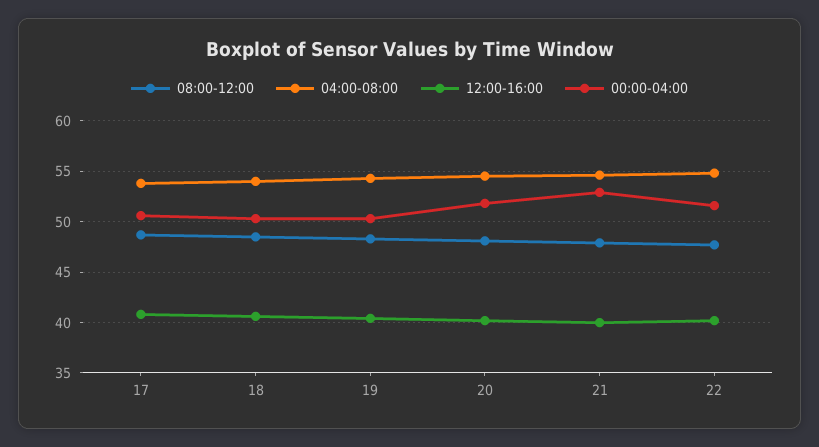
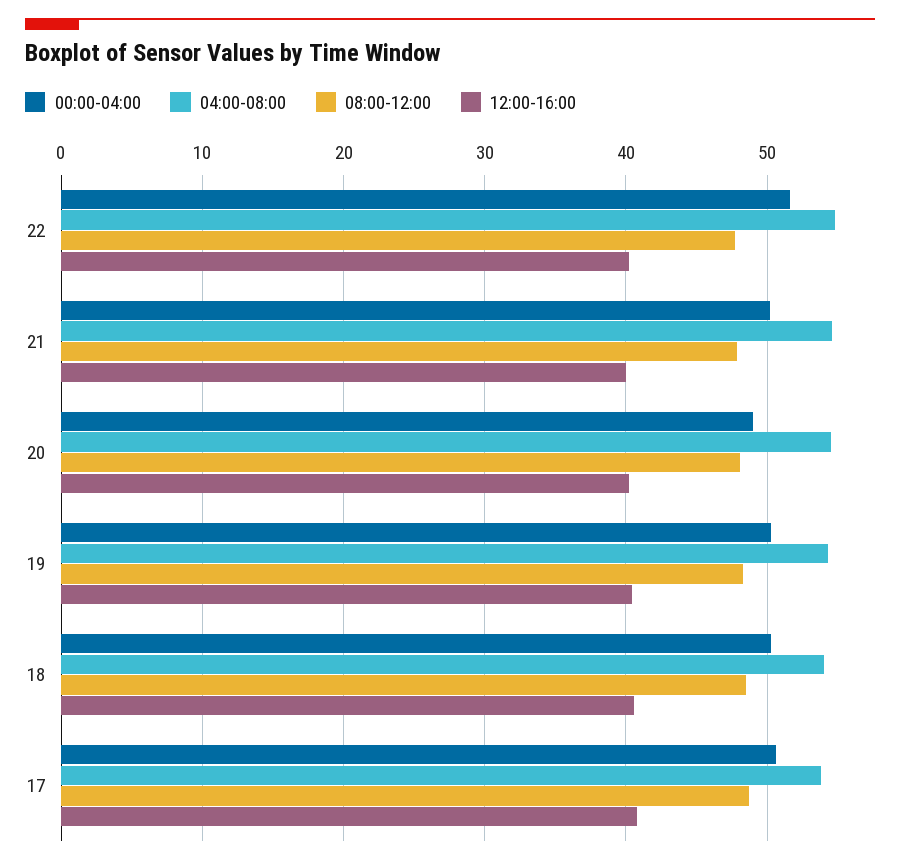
  {
    "08:00-12:00": {
      "17": 49,
      "18": 49,
      "19": 48,
      "20": 48,
      "21": 48,
      "22": 48
    },
    "04:00-08:00": {
      "17": 54,
      "18": 54,
      "19": 54,
      "20": 55,
      "21": 55,
      "22": 55
    },
    "12:00-16:00": {
      "17": 41,
      "18": 41,
      "19": 40,
      "20": 40,
      "21": 40,
      "22": 40
    },
    "00:00-04:00": {
      "17": 51,
      "18": 50,
      "19": 50,
-     "20": 52,
+     "20": 49,
-     "21": 53,
+     "21": 50,
      "22": 52
    }
  }

